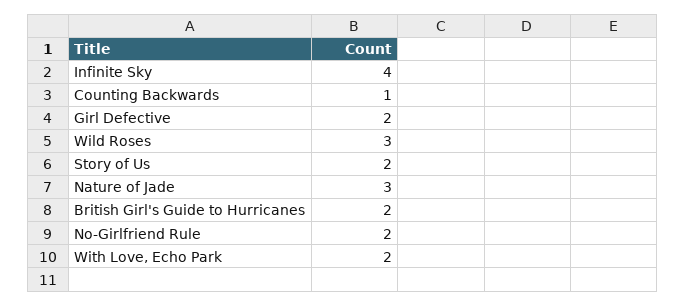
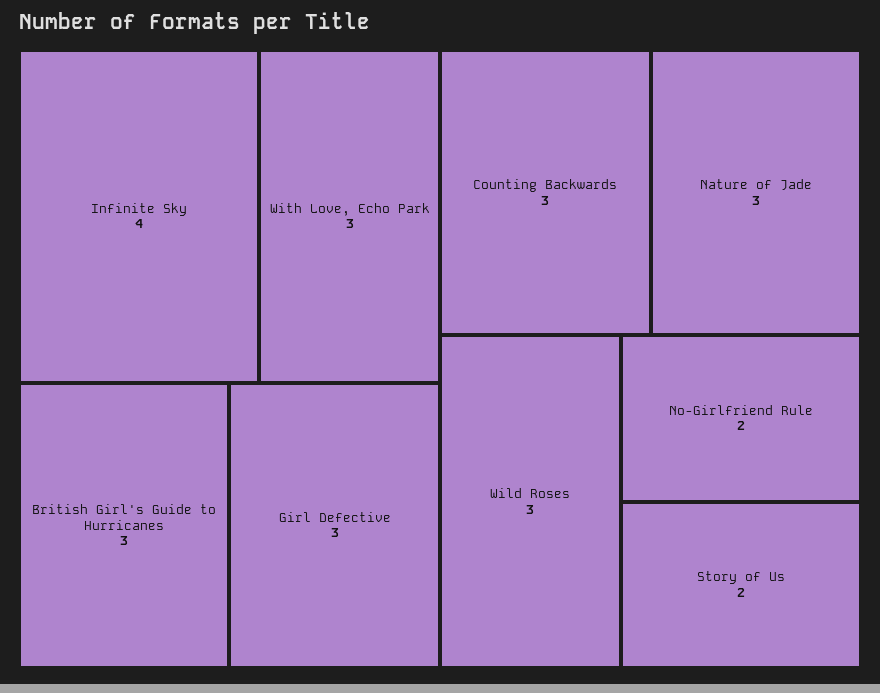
  {
    "Infinite Sky": 4,
-   "Counting Backwards": 1,
+   "Counting Backwards": 3,
-   "Girl Defective": 2,
+   "Girl Defective": 3,
    "Wild Roses": 3,
    "Story of Us": 2,
    "Nature of Jade": 3,
-   "British Girl's Guide to Hurricanes": 2,
+   "British Girl's Guide to Hurricanes": 3,
    "No-Girlfriend Rule": 2,
-   "With Love, Echo Park": 2
+   "With Love, Echo Park": 3
  }

